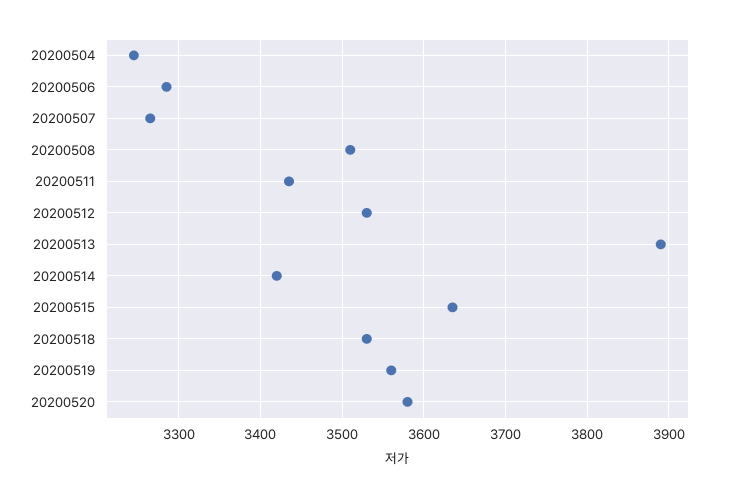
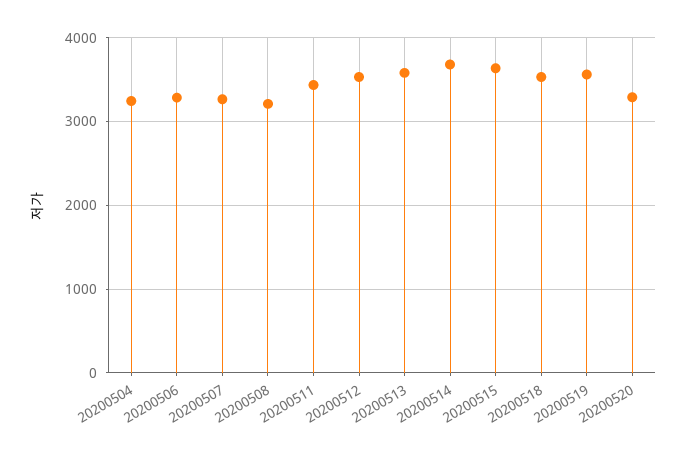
  {
    "20200504": 3250,
    "20200506": 3290,
    "20200507": 3270,
-   "20200508": 3510,
+   "20200508": 3200,
    "20200511": 3440,
    "20200512": 3530,
-   "20200513": 3890,
+   "20200513": 3600,
-   "20200514": 3420,
+   "20200514": 3700,
    "20200515": 3640,
    "20200518": 3530,
    "20200519": 3560,
-   "20200520": 3580
+   "20200520": 3300
  }

